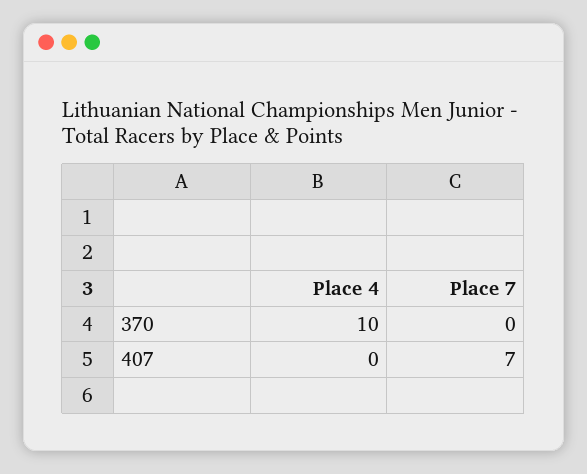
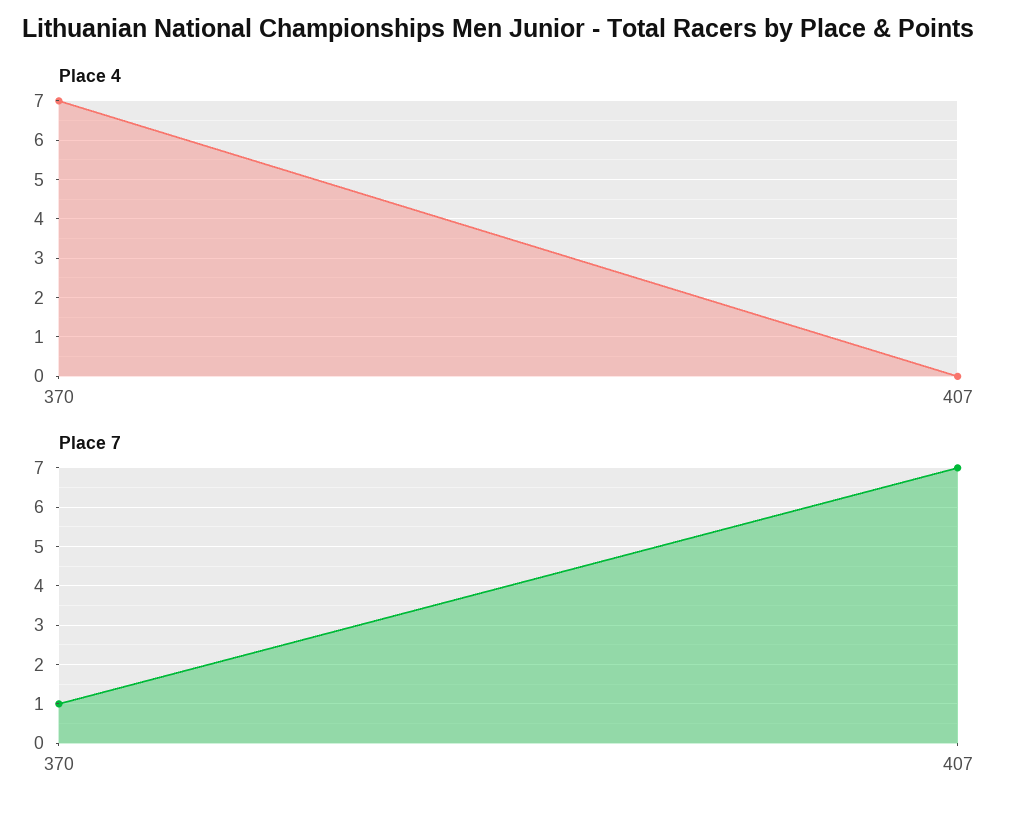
  {
    "Place 4": {
-     "370": 10,
+     "370": 7,
      "407": 0
    },
    "Place 7": {
-     "370": 0,
+     "370": 1,
      "407": 7
    }
  }

